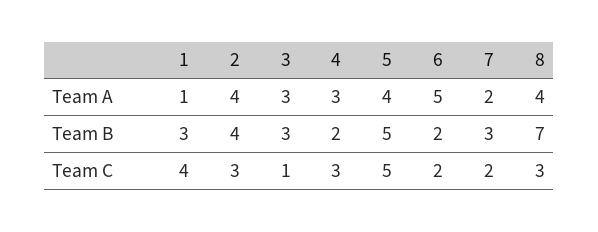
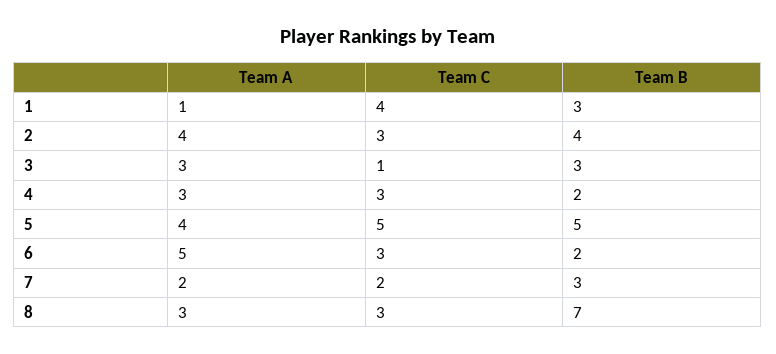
  {
    "1": {
      "Team A": 1,
      "Team B": 3,
      "Team C": 4
    },
    "2": {
      "Team A": 4,
      "Team B": 4,
      "Team C": 3
    },
    "3": {
      "Team A": 3,
      "Team B": 3,
      "Team C": 1
    },
    "4": {
      "Team A": 3,
      "Team B": 2,
      "Team C": 3
    },
    "5": {
      "Team A": 4,
      "Team B": 5,
      "Team C": 5
    },
    "6": {
      "Team A": 5,
      "Team B": 2,
-     "Team C": 2
+     "Team C": 3
    },
    "7": {
      "Team A": 2,
      "Team B": 3,
      "Team C": 2
    },
    "8": {
-     "Team A": 4,
+     "Team A": 3,
      "Team B": 7,
      "Team C": 3
    }
  }

